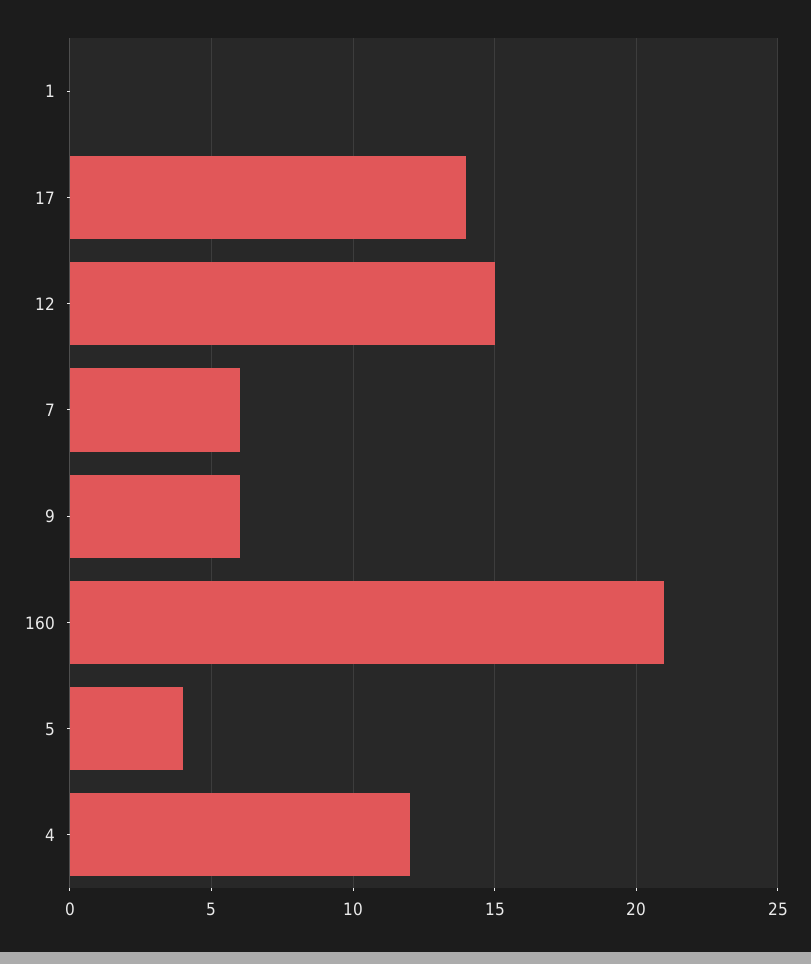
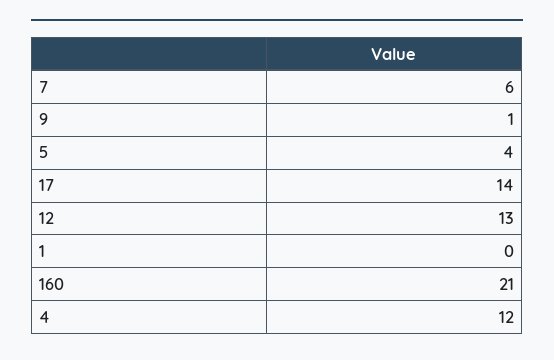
  {
    "1": 0,
    "17": 14,
-   "12": 15,
+   "12": 13,
    "7": 6,
-   "9": 6,
+   "9": 1,
    "160": 21,
    "5": 4,
    "4": 12
  }

